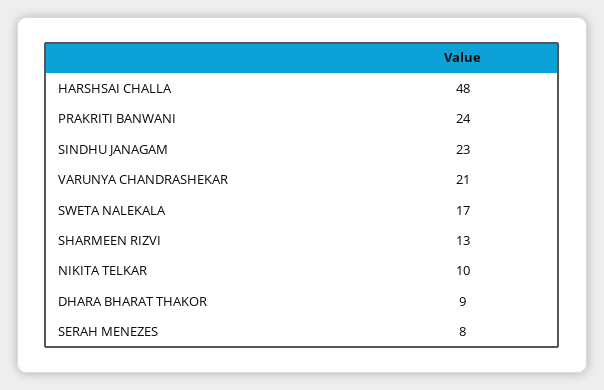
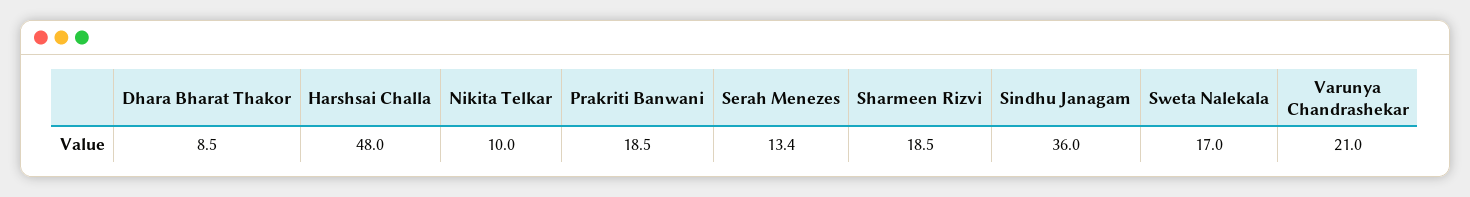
  {
    "HARSHSAI CHALLA": 48,
-   "PRAKRITI BANWANI": 24,
+   "PRAKRITI BANWANI": 18.5,
-   "SINDHU JANAGAM": 23,
+   "SINDHU JANAGAM": 36,
    "VARUNYA CHANDRASHEKAR": 21,
    "SWETA NALEKALA": 17,
-   "SHARMEEN RIZVI": 13,
+   "SHARMEEN RIZVI": 18.5,
    "NIKITA TELKAR": 10,
    "DHARA BHARAT THAKOR": 8.5,
-   "SERAH MENEZES": 8
+   "SERAH MENEZES": 13.4
  }

